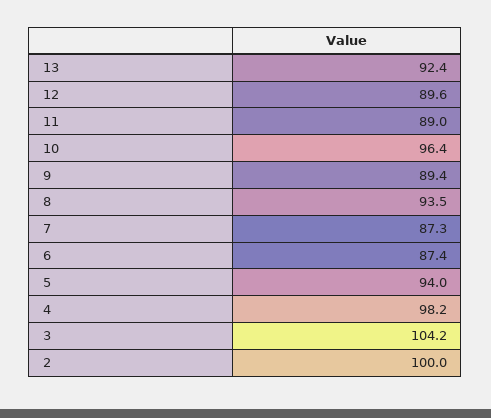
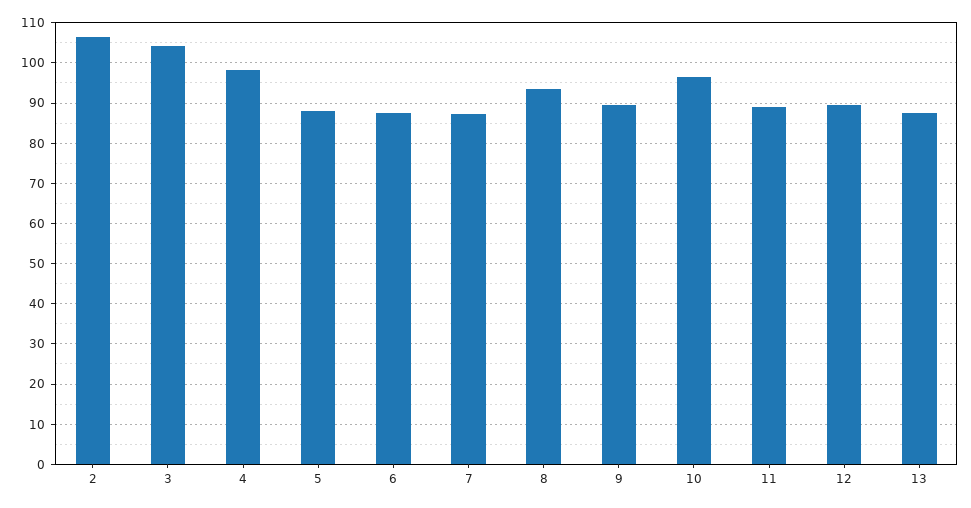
  {
-   "13": 92.4,
+   "13": 88,
    "12": 89.6,
    "11": 89,
    "10": 96.4,
    "9": 89.4,
    "8": 93.5,
    "7": 87.3,
    "6": 87.4,
-   "5": 94,
+   "5": 88,
    "4": 98.2,
    "3": 104.2,
-   "2": 100
+   "2": 106
  }

